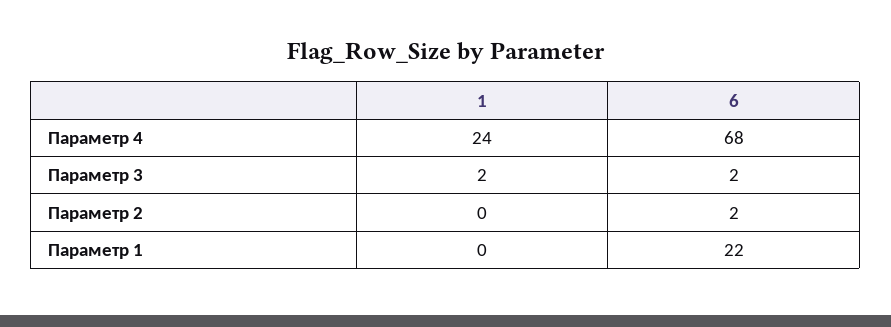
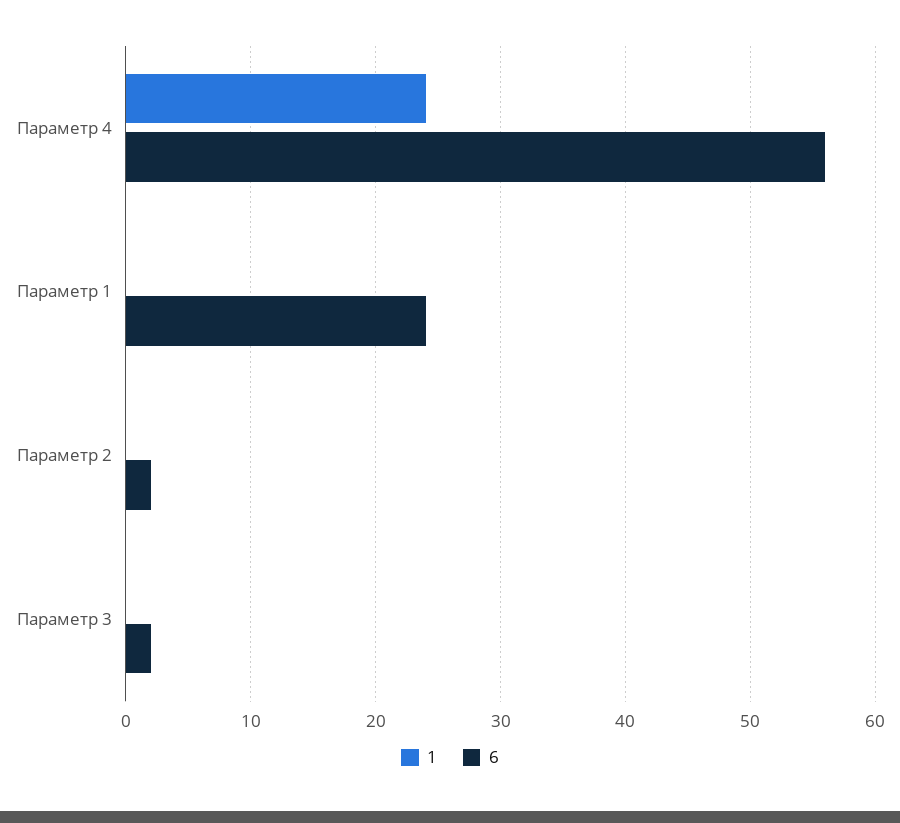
  {
    "1": {
      "Параметр 4": 24,
-     "Параметр 3": 2,
+     "Параметр 3": 0,
      "Параметр 2": 0,
      "Параметр 1": 0
    },
    "6": {
-     "Параметр 4": 68,
+     "Параметр 4": 56,
      "Параметр 3": 2,
      "Параметр 2": 2,
-     "Параметр 1": 22
+     "Параметр 1": 24
    }
  }

